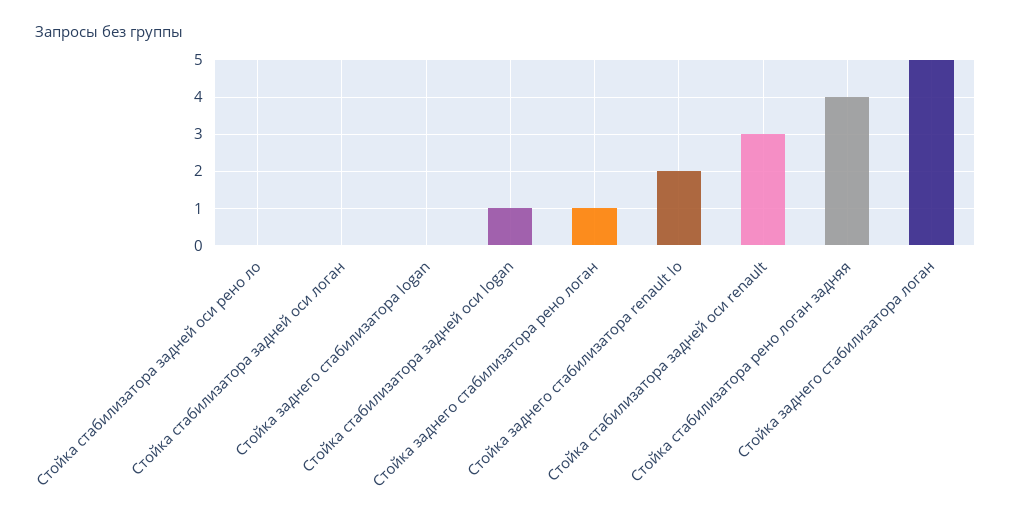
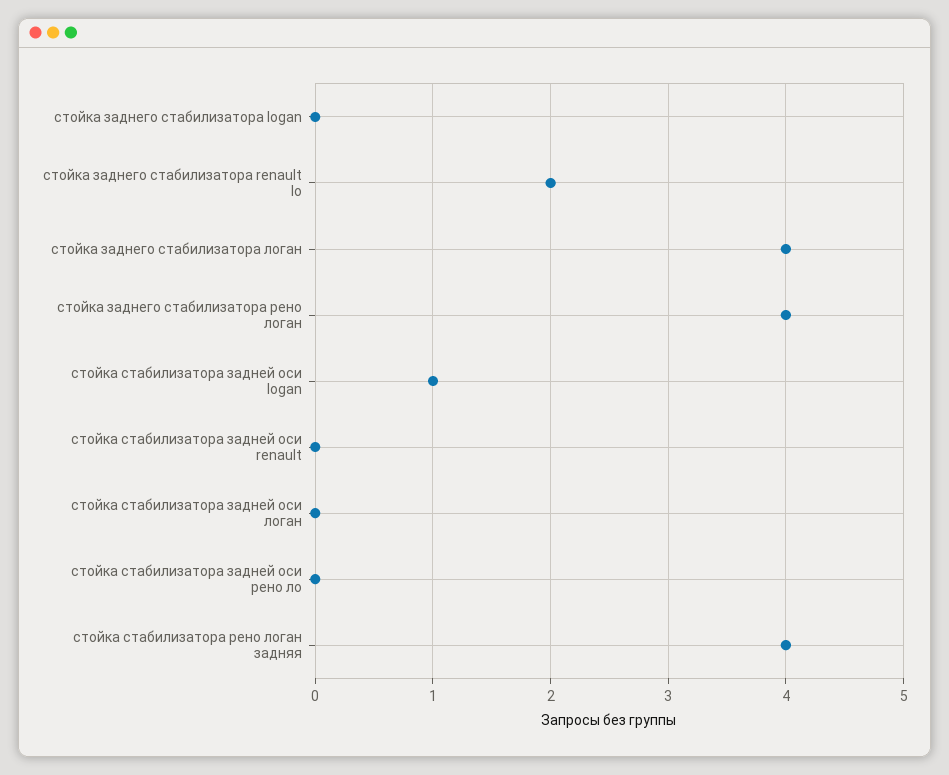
  {
    "Стойка стабилизатора задней оси рено ло": 0,
    "Стойка стабилизатора задней оси логан": 0,
    "Стойка заднего стабилизатора logan": 0,
    "Стойка стабилизатора задней оси logan": 1,
-   "Стойка заднего стабилизатора рено логан": 1,
+   "Стойка заднего стабилизатора рено логан": 4,
    "Стойка заднего стабилизатора renault lo": 2,
-   "Стойка стабилизатора задней оси renault": 3,
+   "Стойка стабилизатора задней оси renault": 0,
    "Стойка стабилизатора рено логан задняя": 4,
-   "Стойка заднего стабилизатора логан": 5
+   "Стойка заднего стабилизатора логан": 4
  }

